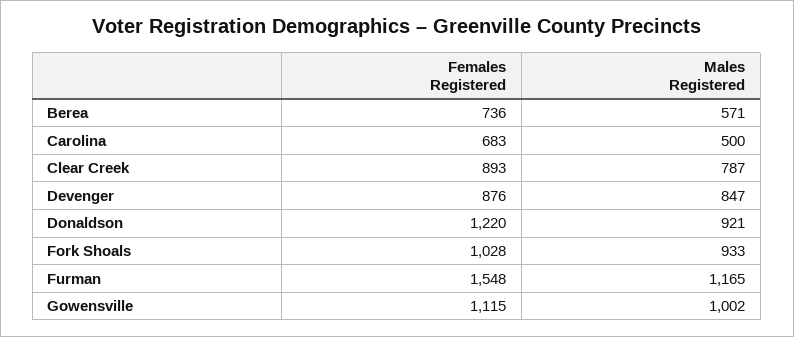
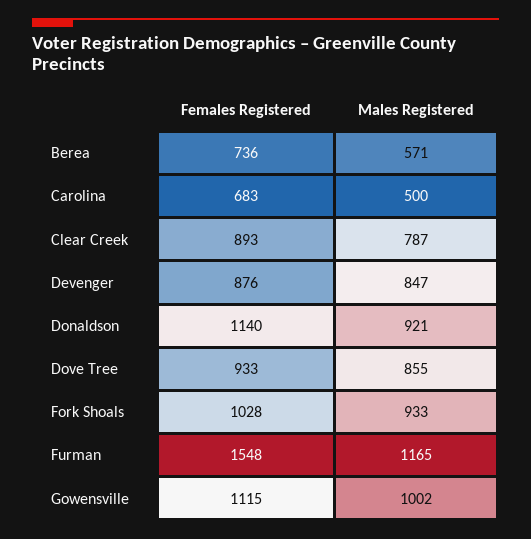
  {
    "Females Registered": {
      "Berea": 736,
      "Carolina": 683,
      "Clear Creek": 893,
      "Devenger": 876,
-     "Donaldson": 1220,
+     "Donaldson": 1140,
      "Fork Shoals": 1028,
      "Furman": 1548,
-     "Gowensville": 1115
+     "Gowensville": 1115,
+     "Dove Tree": 933
    },
    "Males Registered": {
      "Berea": 571,
      "Carolina": 500,
      "Clear Creek": 787,
      "Devenger": 847,
      "Donaldson": 921,
      "Fork Shoals": 933,
      "Furman": 1165,
-     "Gowensville": 1002
+     "Gowensville": 1002,
+     "Dove Tree": 855
    }
  }

